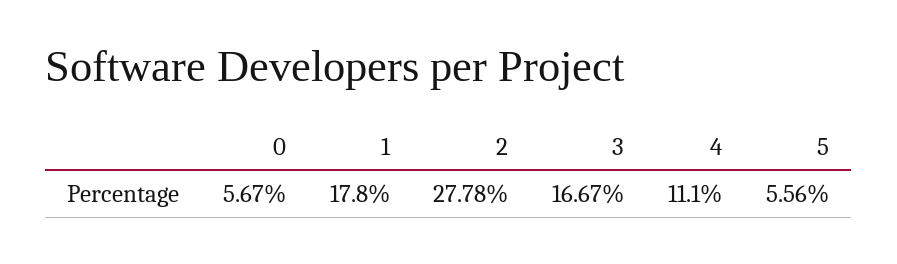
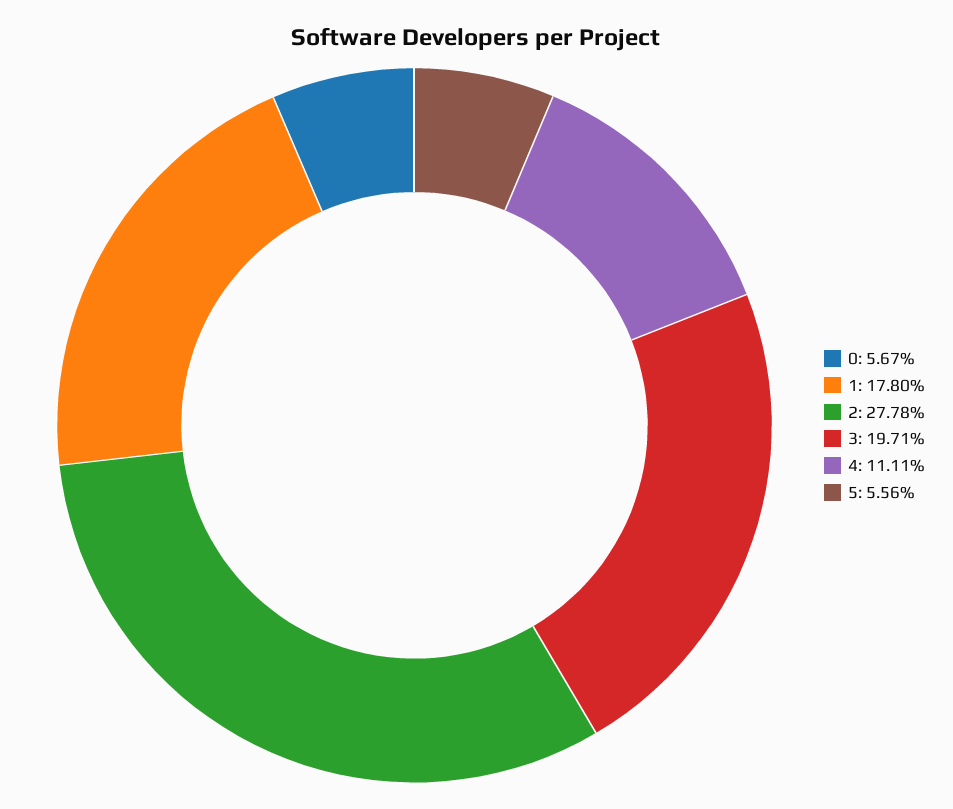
  {
    "0": 5.67,
    "1": 17.8,
    "2": 27.78,
-   "3": 16.67,
+   "3": 19.71,
-   "4": 11.1,
+   "4": 11.11,
    "5": 5.56
  }

